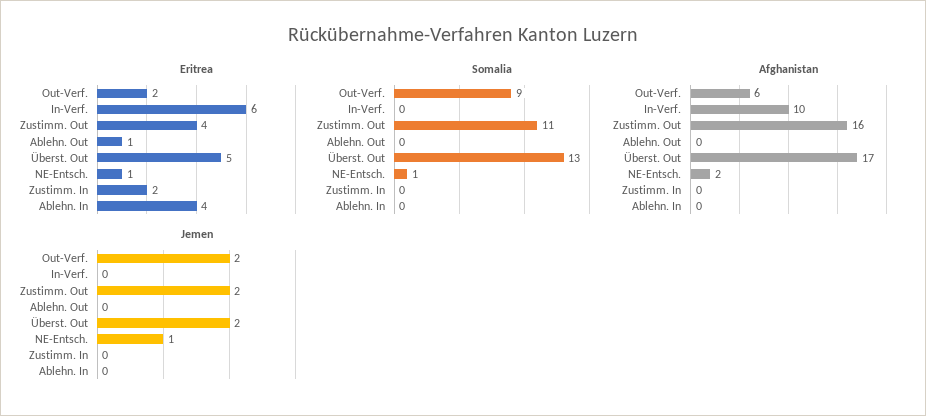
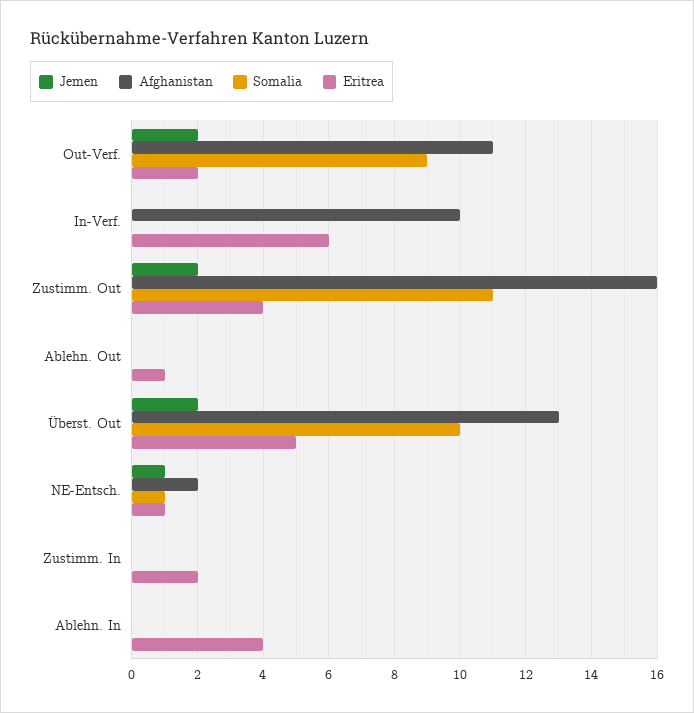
  {
    "Eritrea": {
      "Out-Verf.": 2,
      "In-Verf.": 6,
      "Zustimm. Out": 4,
      "Ablehn. Out": 1,
      "Überst. Out": 5,
      "NE-Entsch.": 1,
      "Zustimm. In": 2,
      "Ablehn. In": 4
    },
    "Somalia": {
      "Out-Verf.": 9,
      "In-Verf.": 0,
      "Zustimm. Out": 11,
      "Ablehn. Out": 0,
-     "Überst. Out": 13,
+     "Überst. Out": 10,
      "NE-Entsch.": 1,
      "Zustimm. In": 0,
      "Ablehn. In": 0
    },
    "Afghanistan": {
-     "Out-Verf.": 6,
+     "Out-Verf.": 11,
      "In-Verf.": 10,
      "Zustimm. Out": 16,
      "Ablehn. Out": 0,
-     "Überst. Out": 17,
+     "Überst. Out": 13,
      "NE-Entsch.": 2,
      "Zustimm. In": 0,
      "Ablehn. In": 0
    },
    "Jemen": {
      "Out-Verf.": 2,
      "In-Verf.": 0,
      "Zustimm. Out": 2,
      "Ablehn. Out": 0,
      "Überst. Out": 2,
      "NE-Entsch.": 1,
      "Zustimm. In": 0,
      "Ablehn. In": 0
    }
  }

